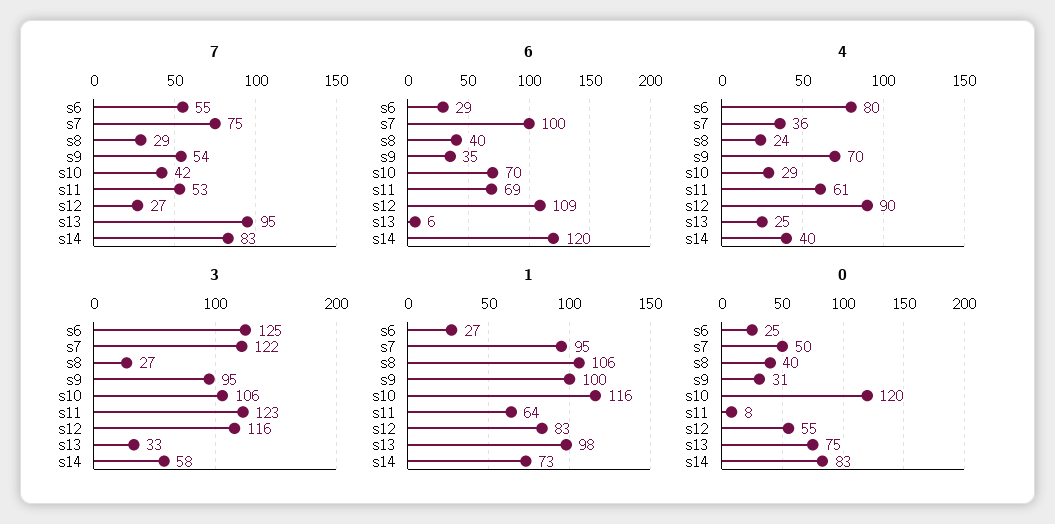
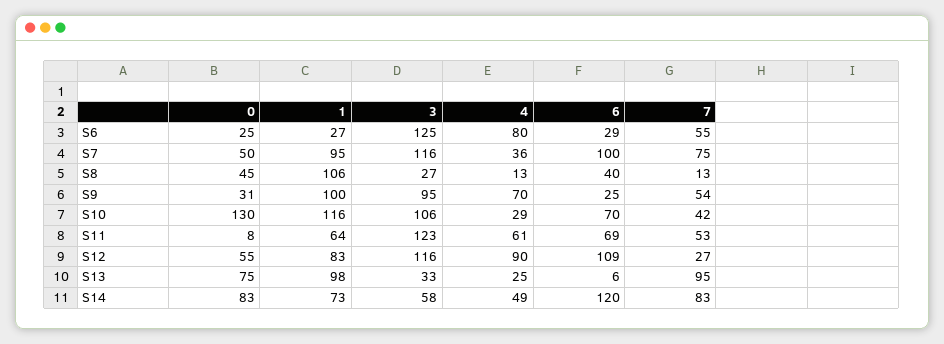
  {
    "7": {
      "s6": 55,
      "s7": 75,
-     "s8": 29,
+     "s8": 13,
      "s9": 54,
      "s10": 42,
      "s11": 53,
      "s12": 27,
      "s13": 95,
      "s14": 83
    },
    "6": {
      "s6": 29,
      "s7": 100,
      "s8": 40,
-     "s9": 35,
+     "s9": 25,
      "s10": 70,
      "s11": 69,
      "s12": 109,
      "s13": 6,
      "s14": 120
    },
    "4": {
      "s6": 80,
      "s7": 36,
-     "s8": 24,
+     "s8": 13,
      "s9": 70,
      "s10": 29,
      "s11": 61,
      "s12": 90,
      "s13": 25,
-     "s14": 40
+     "s14": 49
    },
    "3": {
      "s6": 125,
-     "s7": 122,
+     "s7": 116,
      "s8": 27,
      "s9": 95,
      "s10": 106,
      "s11": 123,
      "s12": 116,
      "s13": 33,
      "s14": 58
    },
    "1": {
      "s6": 27,
      "s7": 95,
      "s8": 106,
      "s9": 100,
      "s10": 116,
      "s11": 64,
      "s12": 83,
      "s13": 98,
      "s14": 73
    },
    "0": {
      "s6": 25,
      "s7": 50,
-     "s8": 40,
+     "s8": 45,
      "s9": 31,
-     "s10": 120,
+     "s10": 130,
      "s11": 8,
      "s12": 55,
      "s13": 75,
      "s14": 83
    }
  }

